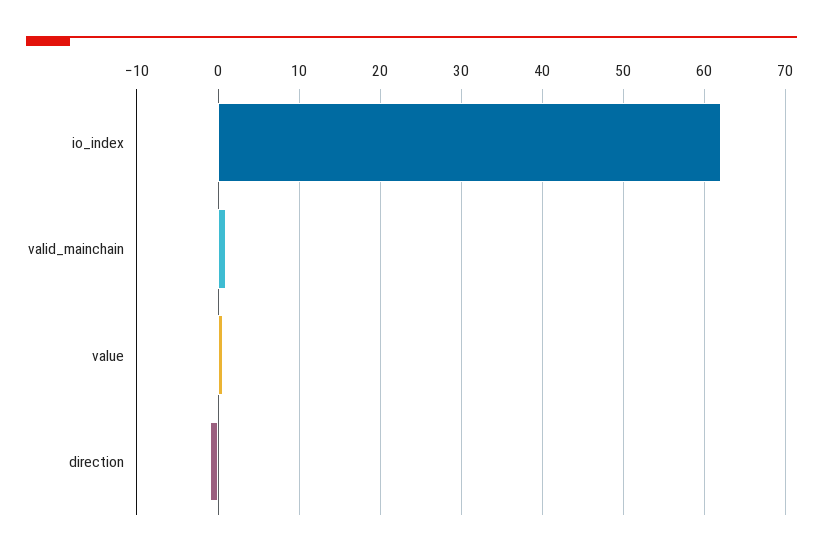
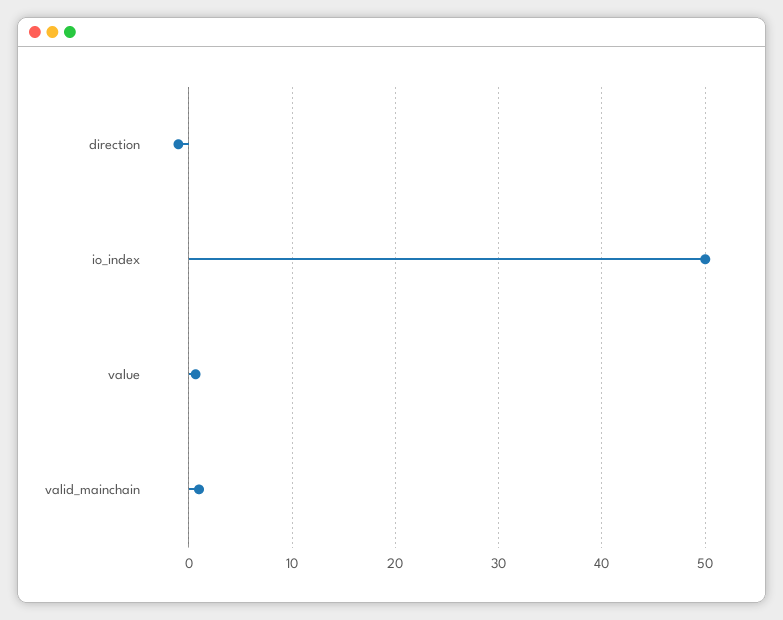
  {
-   "io_index": 62,
+   "io_index": 50,
    "valid_mainchain": 1,
    "value": 1,
    "direction": -1
  }

